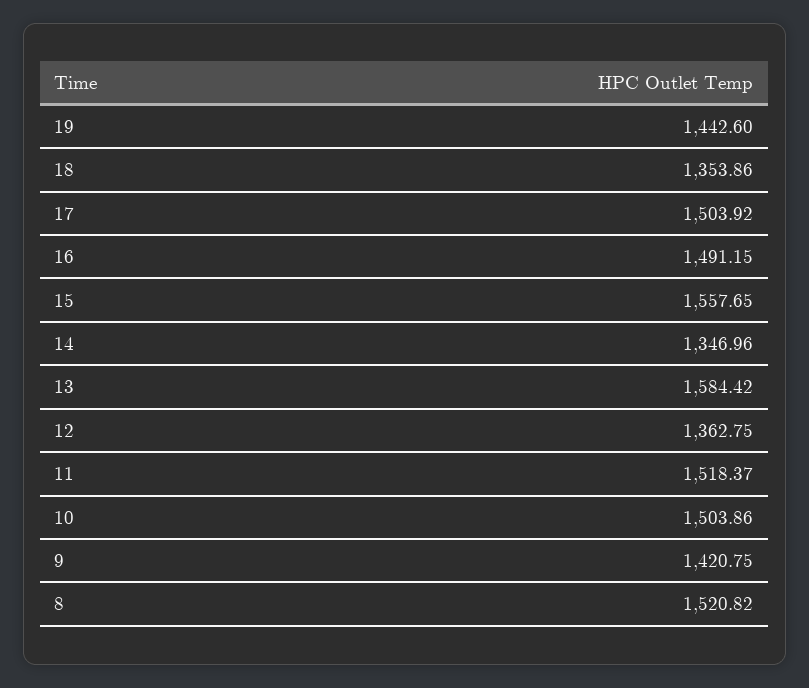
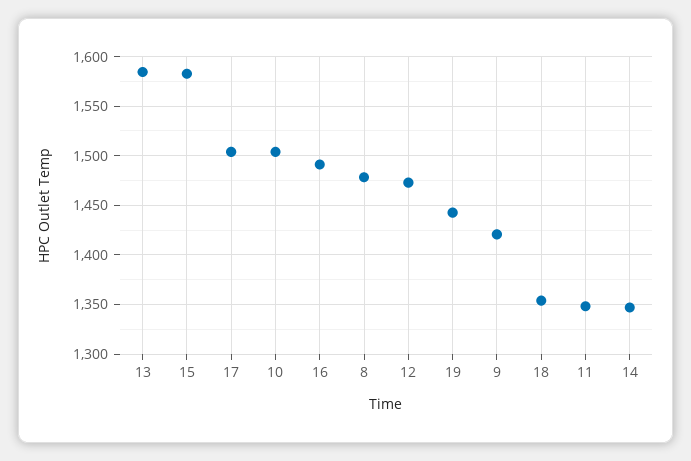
  {
    "19": 1442.6,
    "18": 1353.86,
    "17": 1503.92,
    "16": 1491.15,
-   "15": 1557.65,
+   "15": 1580,
    "14": 1346.96,
    "13": 1584.42,
-   "12": 1362.75,
+   "12": 1470,
-   "11": 1518.37,
+   "11": 1350,
    "10": 1503.86,
    "9": 1420.75,
-   "8": 1520.82
+   "8": 1480
  }

